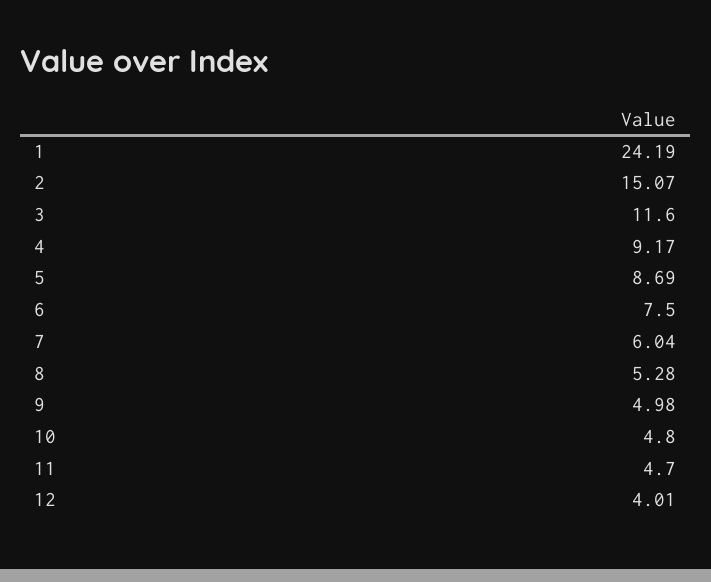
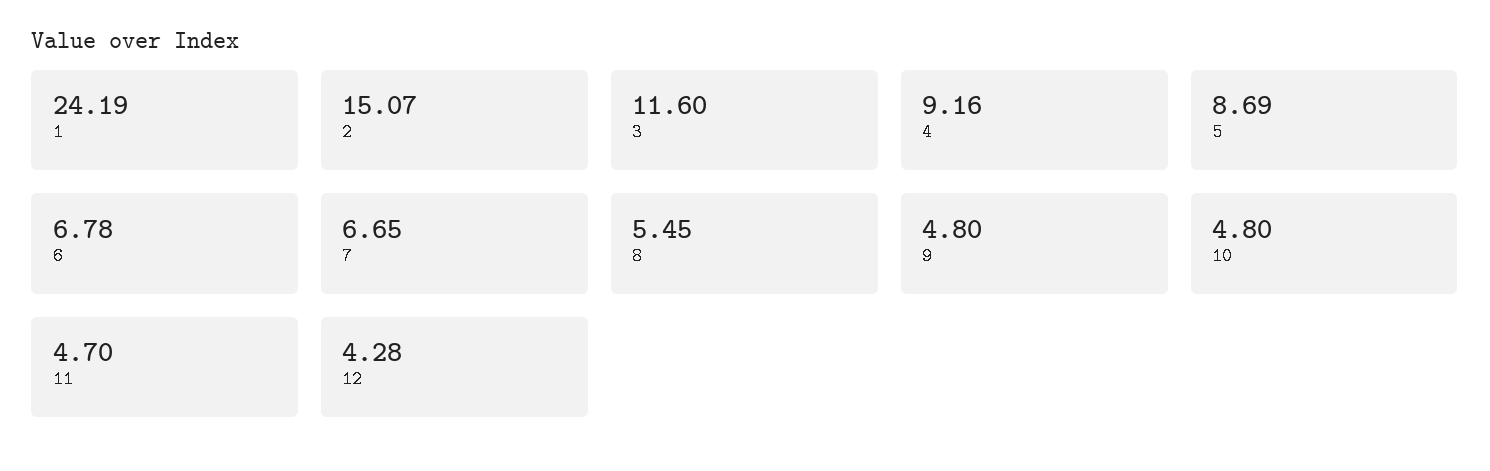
  {
    "1": 24.19,
    "2": 15.07,
    "3": 11.6,
-   "4": 9.17,
+   "4": 9.16,
    "5": 8.69,
-   "6": 7.5,
+   "6": 6.78,
-   "7": 6.04,
+   "7": 6.65,
-   "8": 5.28,
+   "8": 5.45,
-   "9": 4.98,
+   "9": 4.8,
    "10": 4.8,
    "11": 4.7,
-   "12": 4.01
+   "12": 4.28
  }

